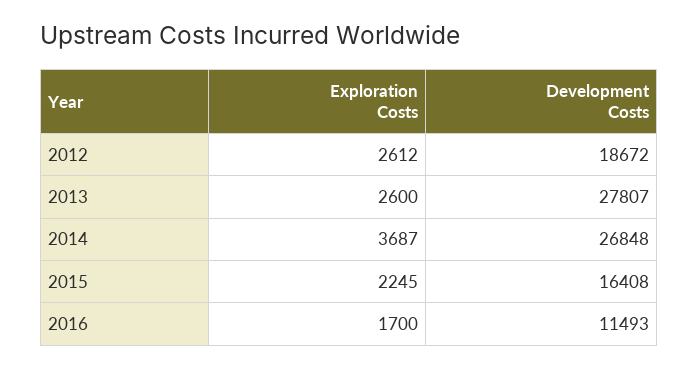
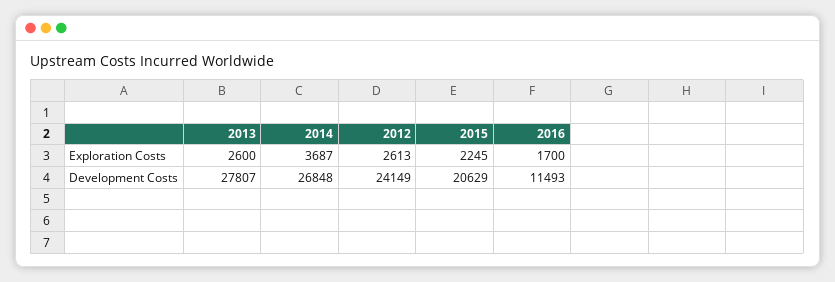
  {
    "Exploration Costs": {
-     "2012": 2612,
+     "2012": 2613,
      "2013": 2600,
      "2014": 3687,
      "2015": 2245,
      "2016": 1700
    },
    "Development Costs": {
-     "2012": 18672,
+     "2012": 24149,
      "2013": 27807,
      "2014": 26848,
-     "2015": 16408,
+     "2015": 20629,
      "2016": 11493
    }
  }

